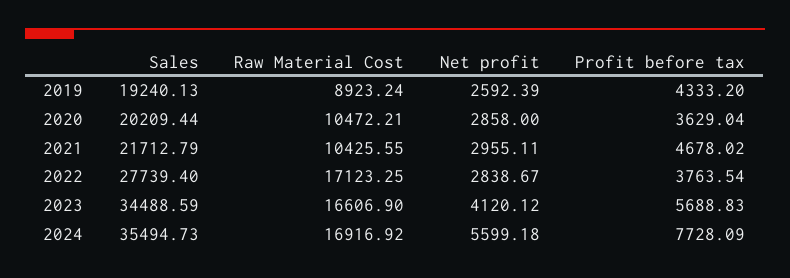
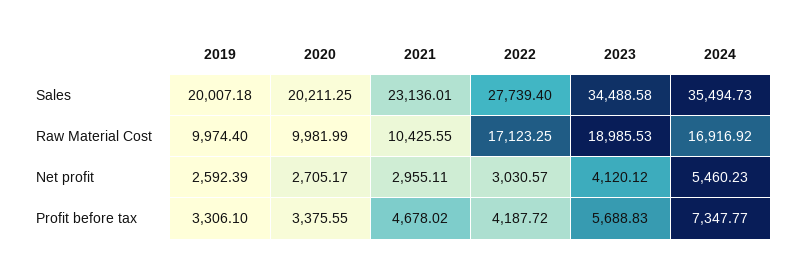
  {
    "Sales": {
-     "2019": 19240.13,
+     "2019": 20007.18,
-     "2020": 20209.44,
+     "2020": 20211.25,
-     "2021": 21712.79,
+     "2021": 23136.01,
      "2022": 27739.4,
-     "2023": 34488.59,
+     "2023": 34488.58,
      "2024": 35494.73
    },
    "Raw Material Cost": {
-     "2019": 8923.24,
+     "2019": 9974.4,
-     "2020": 10472.21,
+     "2020": 9981.99,
      "2021": 10425.55,
      "2022": 17123.25,
-     "2023": 16606.9,
+     "2023": 18985.53,
      "2024": 16916.92
    },
    "Net profit": {
      "2019": 2592.39,
-     "2020": 2858,
+     "2020": 2705.17,
      "2021": 2955.11,
-     "2022": 2838.67,
+     "2022": 3030.57,
      "2023": 4120.12,
-     "2024": 5599.18
+     "2024": 5460.23
    },
    "Profit before tax": {
-     "2019": 4333.2,
+     "2019": 3306.1,
-     "2020": 3629.04,
+     "2020": 3375.55,
      "2021": 4678.02,
-     "2022": 3763.54,
+     "2022": 4187.72,
      "2023": 5688.83,
-     "2024": 7728.09
+     "2024": 7347.77
    }
  }

